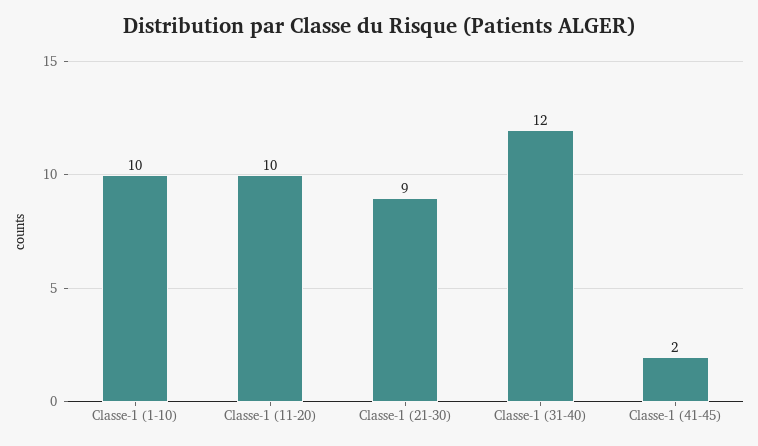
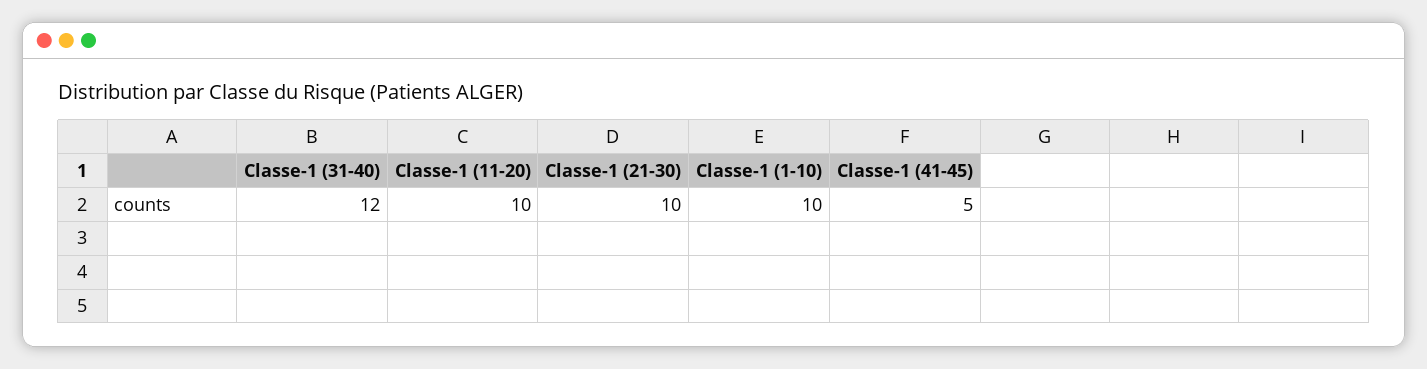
  {
    "Classe-1 (1-10)": 10,
    "Classe-1 (11-20)": 10,
-   "Classe-1 (21-30)": 9,
+   "Classe-1 (21-30)": 10,
    "Classe-1 (31-40)": 12,
-   "Classe-1 (41-45)": 2
+   "Classe-1 (41-45)": 5
  }

